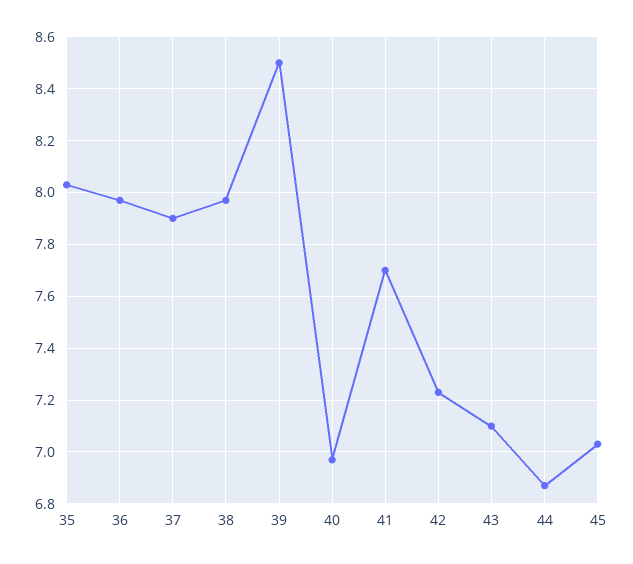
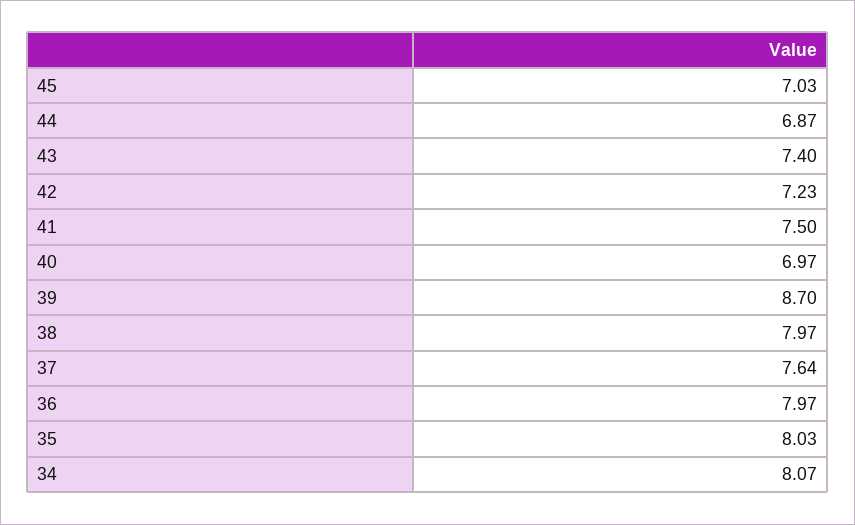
  {
    "35": 8.03,
    "36": 7.97,
-   "37": 7.9,
+   "37": 7.64,
    "38": 7.97,
-   "39": 8.5,
+   "39": 8.7,
    "40": 6.97,
-   "41": 7.7,
+   "41": 7.5,
    "42": 7.23,
-   "43": 7.1,
+   "43": 7.4,
    "44": 6.87,
-   "45": 7.03
+   "45": 7.03,
+   "34": 8.07
  }

